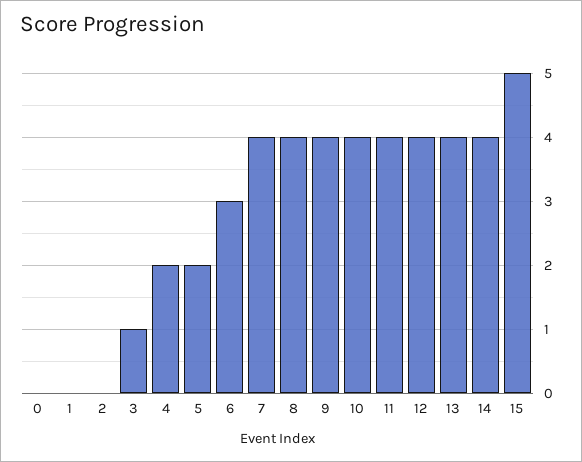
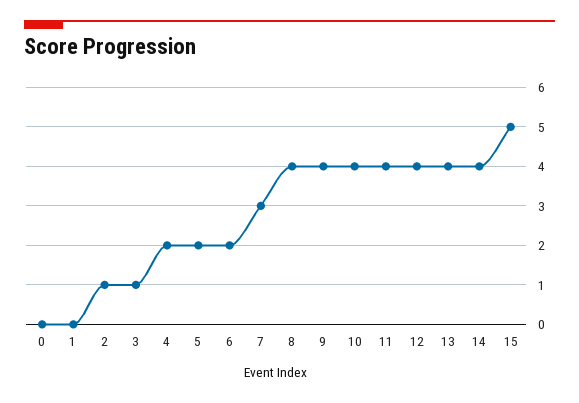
  {
    "0": 0,
    "1": 0,
-   "2": 0,
+   "2": 1,
    "3": 1,
    "4": 2,
    "5": 2,
-   "6": 3,
+   "6": 2,
-   "7": 4,
+   "7": 3,
    "8": 4,
    "9": 4,
    "10": 4,
    "11": 4,
    "12": 4,
    "13": 4,
    "14": 4,
    "15": 5
  }

